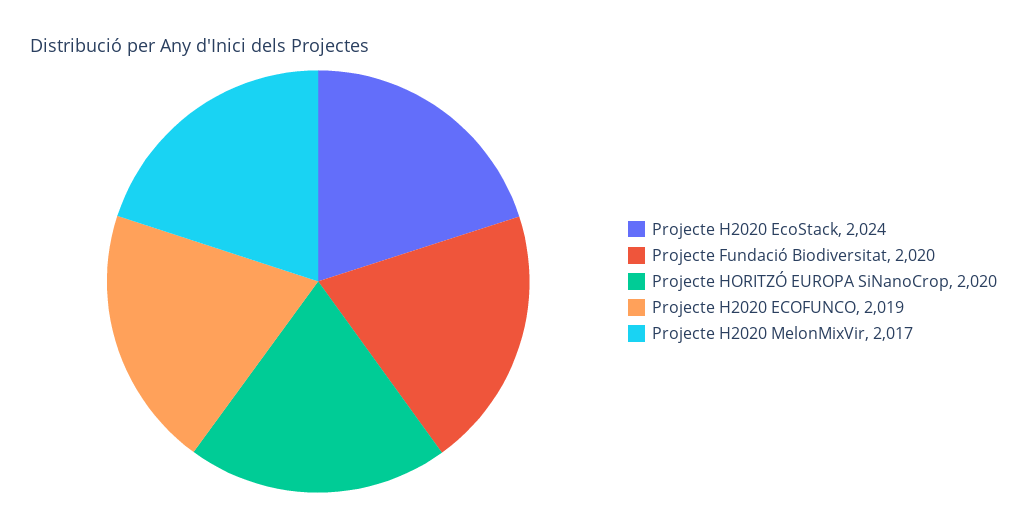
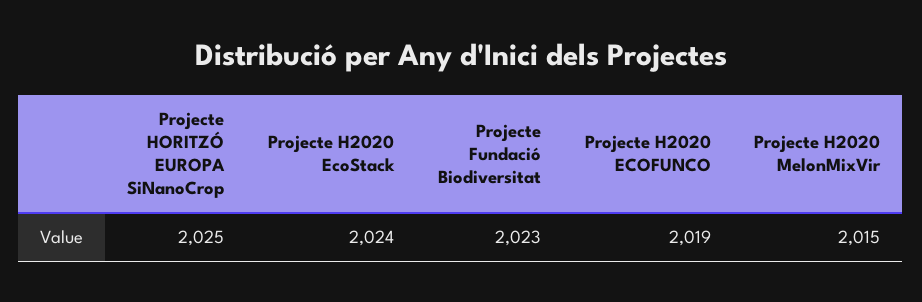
  {
    "Projecte H2020 EcoStack": 2024,
-   "Projecte Fundació Biodiversitat": 2020,
+   "Projecte Fundació Biodiversitat": 2023,
-   "Projecte HORITZÓ EUROPA SiNanoCrop": 2020,
+   "Projecte HORITZÓ EUROPA SiNanoCrop": 2025,
    "Projecte H2020 ECOFUNCO": 2019,
-   "Projecte H2020 MelonMixVir": 2017
+   "Projecte H2020 MelonMixVir": 2015
  }

